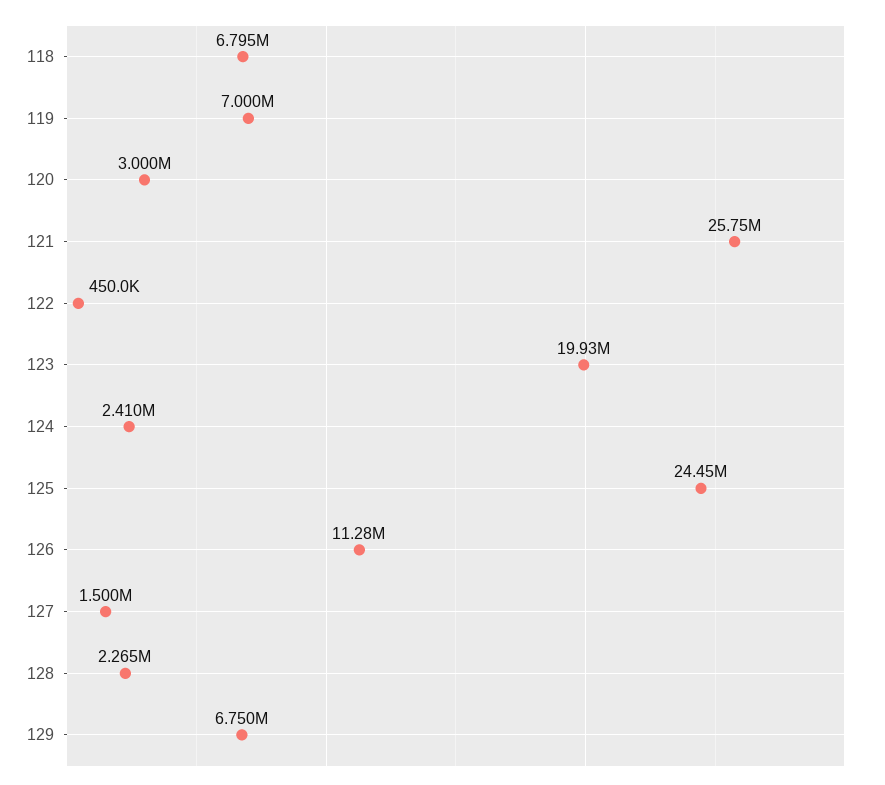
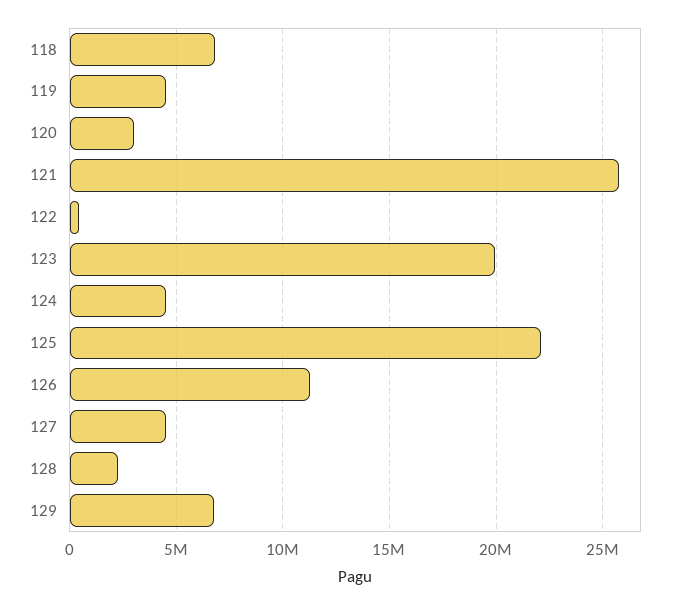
  {
    "118": 6795000,
-   "119": 7000000,
+   "119": 4500000,
    "120": 3000000,
    "121": 25750000,
    "122": 450000,
    "123": 19930000,
-   "124": 2410000,
+   "124": 4500000,
-   "125": 24450000,
+   "125": 22000000,
    "126": 11280000,
-   "127": 1500000,
+   "127": 4500000,
    "128": 2265000,
    "129": 6750000
  }

